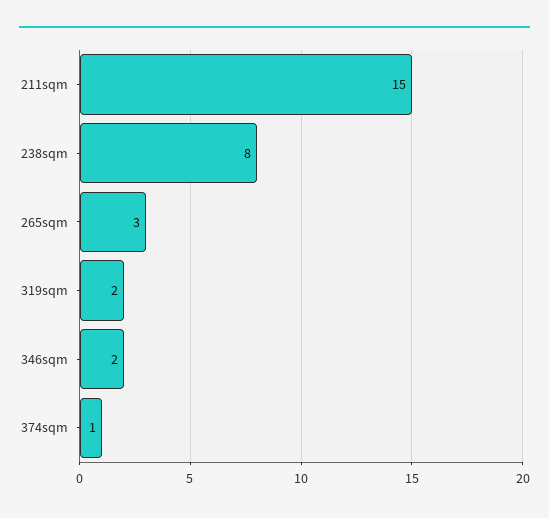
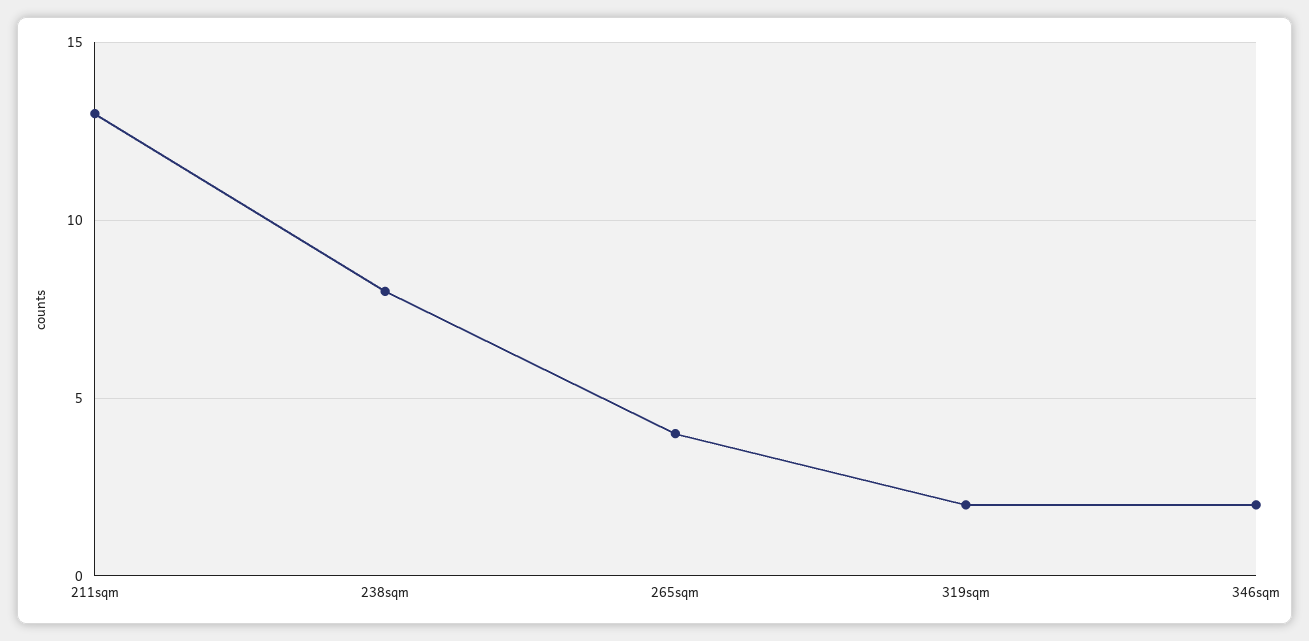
  {
-   "211sqm": 15,
+   "211sqm": 13,
    "238sqm": 8,
-   "265sqm": 3,
+   "265sqm": 4,
    "319sqm": 2,
-   "346sqm": 2,
+   "346sqm": 2
-   "374sqm": 1
  }

